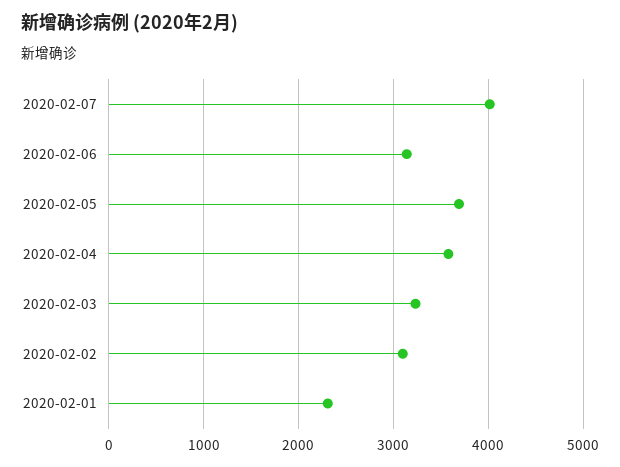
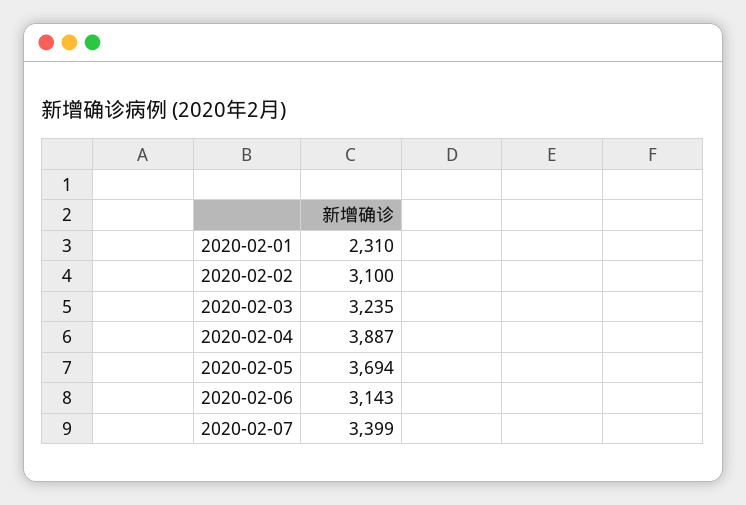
  {
-   "2020-02-07": 4000,
+   "2020-02-07": 3399,
    "2020-02-06": 3143,
    "2020-02-05": 3694,
-   "2020-02-04": 3600,
+   "2020-02-04": 3887,
    "2020-02-03": 3235,
    "2020-02-02": 3100,
    "2020-02-01": 2310
  }

